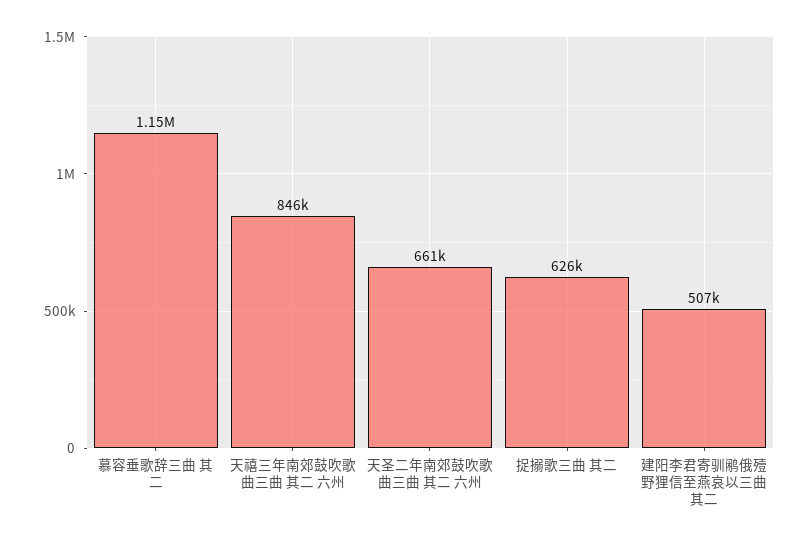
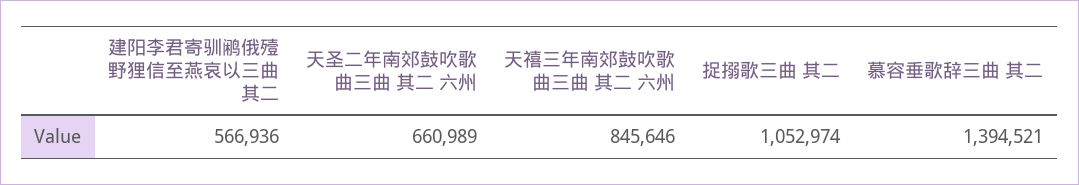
  {
-   "慕容垂歌辞三曲 其二": 1150000,
+   "慕容垂歌辞三曲 其二": 1394521,
    "天禧三年南郊鼓吹歌曲三曲 其二 六州": 845646,
    "天圣二年南郊鼓吹歌曲三曲 其二 六州": 660989,
-   "捉搦歌三曲 其二": 626000,
+   "捉搦歌三曲 其二": 1052974,
-   "建阳李君寄驯鹇俄殪野狸信至燕哀以三曲 其二": 507000
+   "建阳李君寄驯鹇俄殪野狸信至燕哀以三曲 其二": 566936
  }

